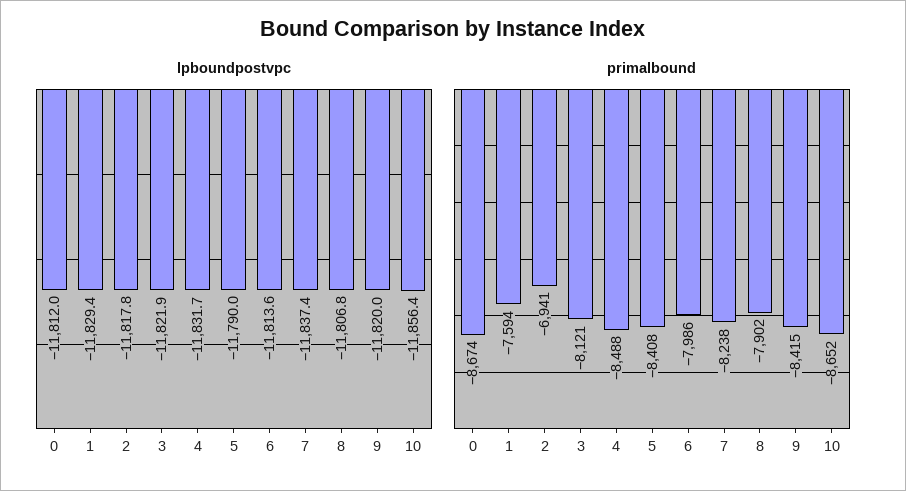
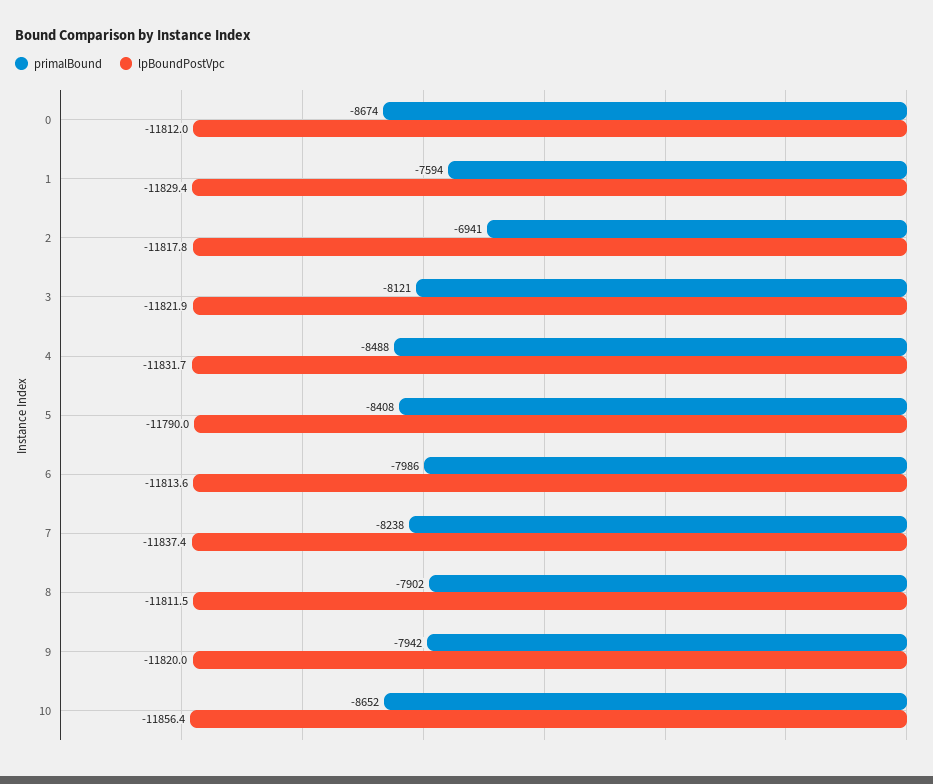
  {
    "lpboundpostvpc": {
      "0": -11812,
      "1": -11829.4,
      "2": -11817.8,
      "3": -11821.9,
      "4": -11831.7,
      "5": -11790,
      "6": -11813.6,
      "7": -11837.4,
-     "8": -11806.8,
+     "8": -11811.5,
      "9": -11820,
      "10": -11856.4
    },
    "primalbound": {
      "0": -8674,
      "1": -7594,
      "2": -6941,
      "3": -8121,
      "4": -8488,
      "5": -8408,
      "6": -7986,
      "7": -8238,
      "8": -7902,
-     "9": -8415,
+     "9": -7942,
      "10": -8652
    }
  }

